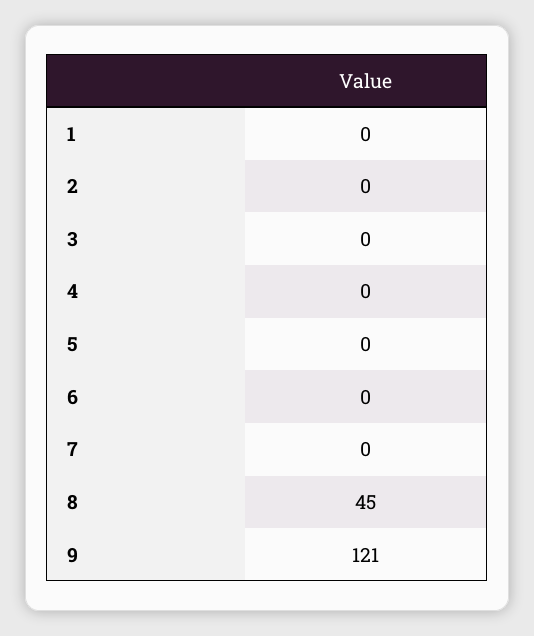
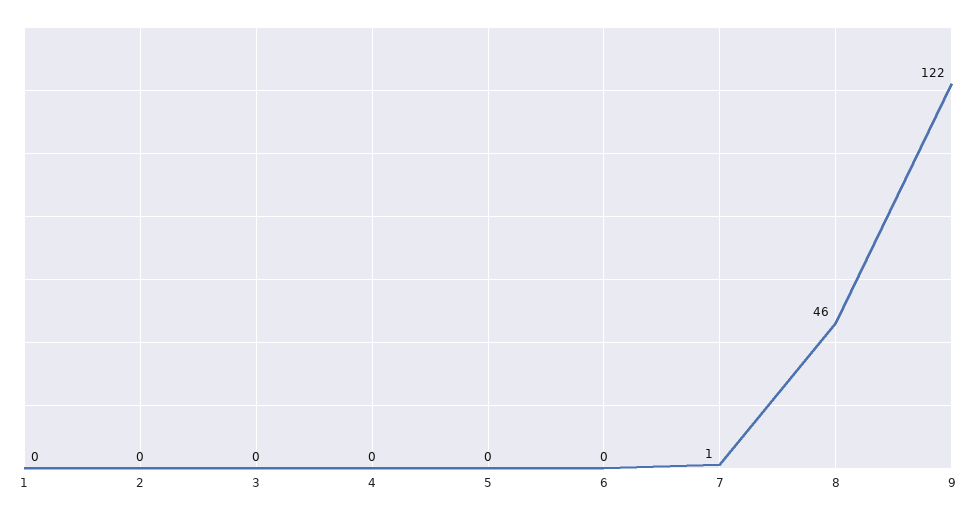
  {
    "1": 0,
    "2": 0,
    "3": 0,
    "4": 0,
    "5": 0,
    "6": 0,
-   "7": 0,
+   "7": 1,
-   "8": 45,
+   "8": 46,
-   "9": 121
+   "9": 122
  }

